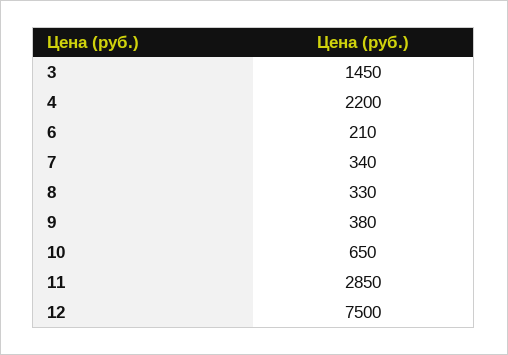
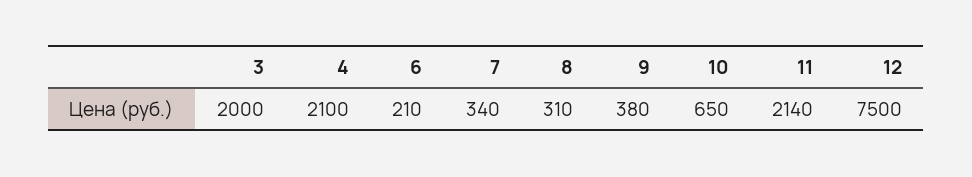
  {
-   "3": 1450,
+   "3": 2000,
-   "4": 2200,
+   "4": 2100,
    "6": 210,
    "7": 340,
-   "8": 330,
+   "8": 310,
    "9": 380,
    "10": 650,
-   "11": 2850,
+   "11": 2140,
    "12": 7500
  }

